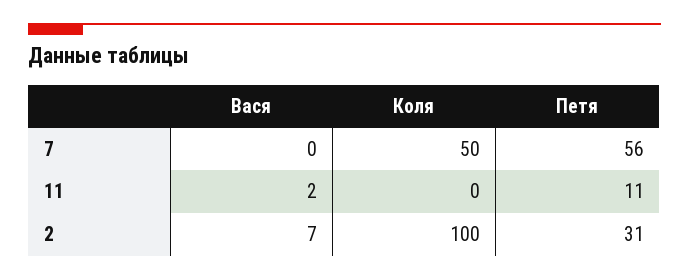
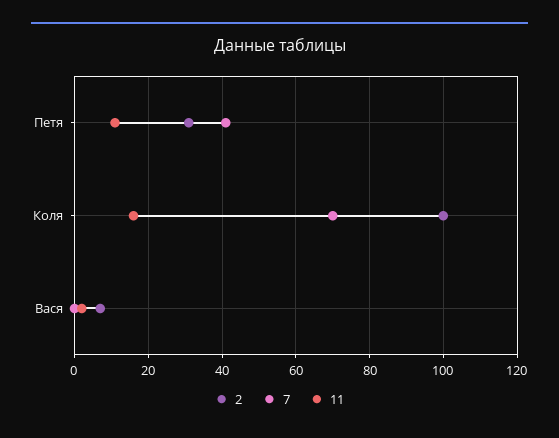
  {
    "7": {
      "Вася": 0,
-     "Коля": 50,
+     "Коля": 70,
-     "Петя": 56
+     "Петя": 40
    },
    "11": {
      "Вася": 2,
-     "Коля": 0,
+     "Коля": 15,
      "Петя": 11
    },
    "2": {
      "Вася": 7,
      "Коля": 100,
      "Петя": 31
    }
  }

